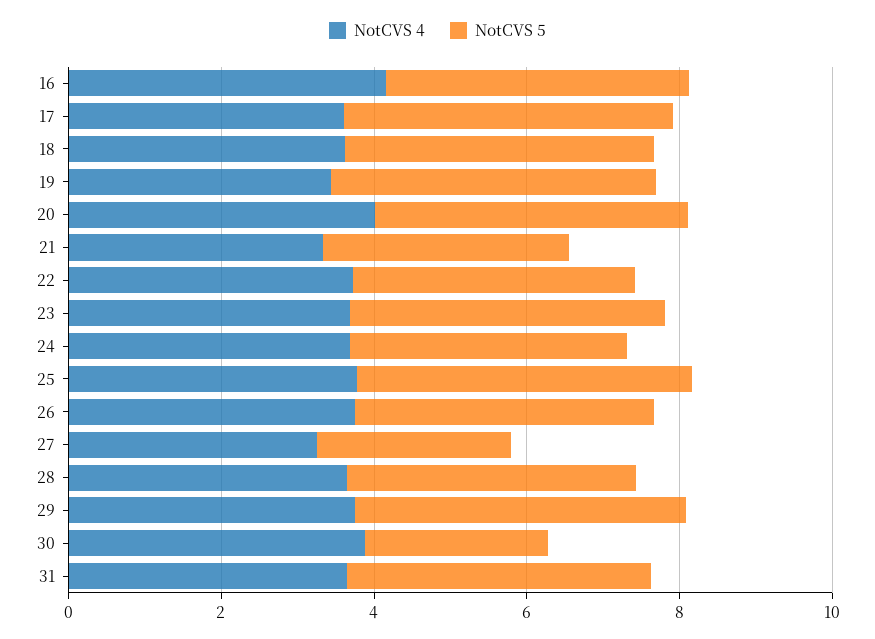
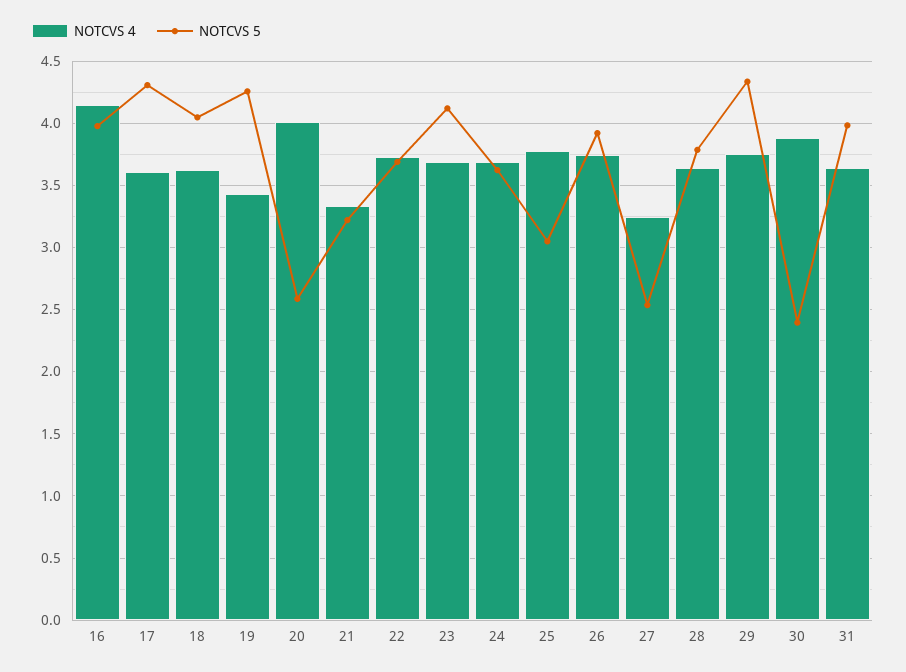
  {
    "NotCVS 4": {
      "16": 4.15,
      "17": 3.6,
      "18": 3.6,
      "19": 3.45,
      "20": 4,
      "21": 3.35,
      "22": 3.75,
      "23": 3.7,
      "24": 3.7,
      "25": 3.8,
      "26": 3.75,
      "27": 3.25,
      "28": 3.65,
      "29": 3.75,
      "30": 3.9,
      "31": 3.65
    },
    "NotCVS 5": {
      "16": 4,
      "17": 4.3,
      "18": 4.05,
      "19": 4.25,
-     "20": 4,
+     "20": 2.6,
      "21": 3.2,
      "22": 3.7,
      "23": 4.1,
      "24": 3.6,
-     "25": 4.5,
+     "25": 3.05,
      "26": 3.9,
      "27": 2.55,
      "28": 3.8,
      "29": 4.35,
      "30": 2.4,
      "31": 4
    }
  }

